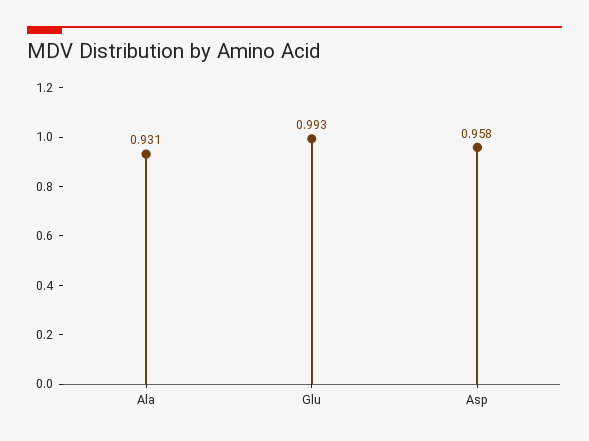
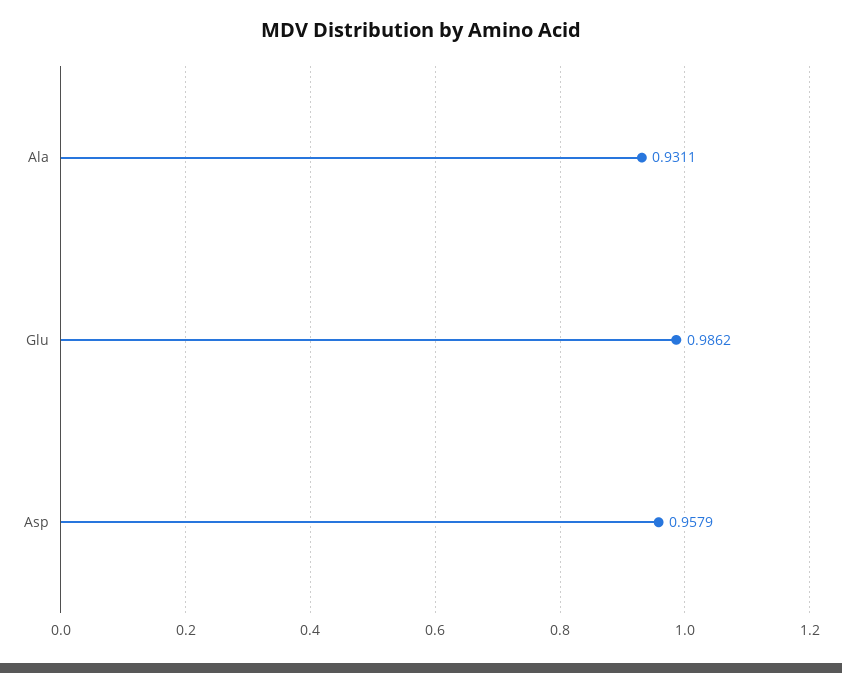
  {
    "Ala": 0.9311,
-   "Glu": 0.993,
+   "Glu": 0.9862,
    "Asp": 0.9579
  }

